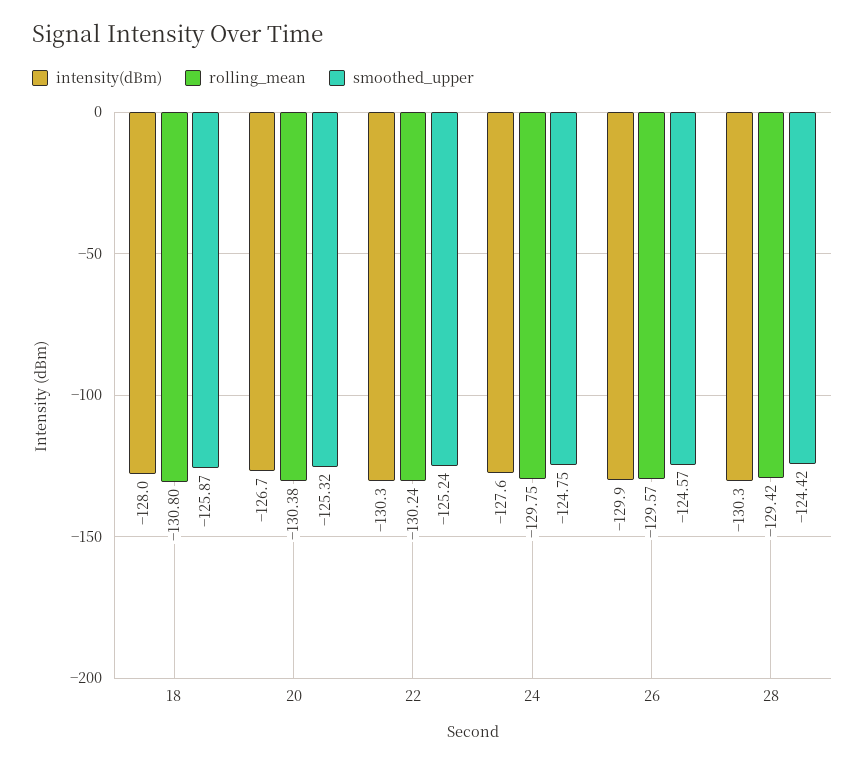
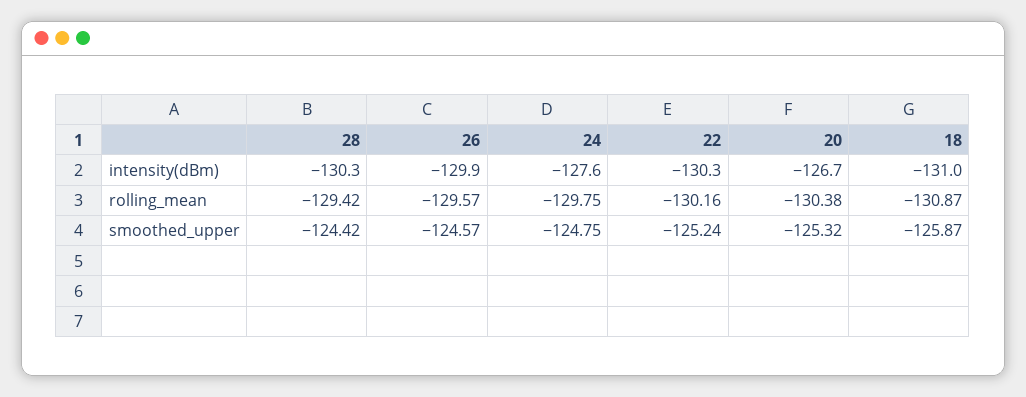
  {
    "intensity(dBm)": {
-     "18": -128,
+     "18": -131,
      "20": -126.7,
      "22": -130.3,
      "24": -127.6,
      "26": -129.9,
      "28": -130.3
    },
    "rolling_mean": {
-     "18": -130.8,
+     "18": -130.87,
      "20": -130.38,
-     "22": -130.24,
+     "22": -130.16,
      "24": -129.75,
      "26": -129.57,
      "28": -129.42
    },
    "smoothed_upper": {
      "18": -125.87,
      "20": -125.32,
      "22": -125.24,
      "24": -124.75,
      "26": -124.57,
      "28": -124.42
    }
  }

